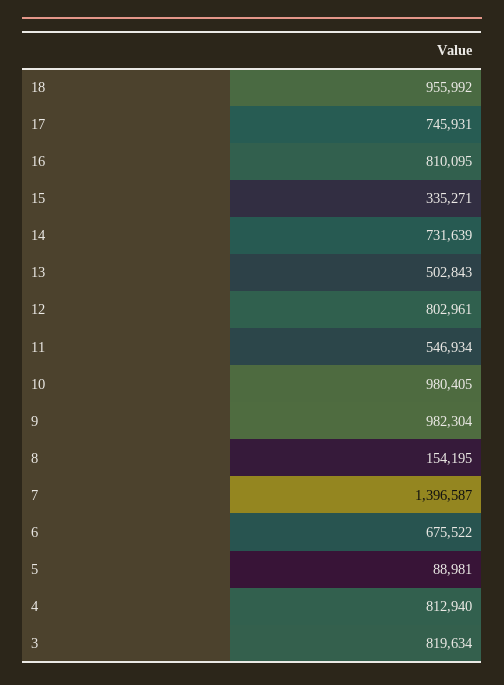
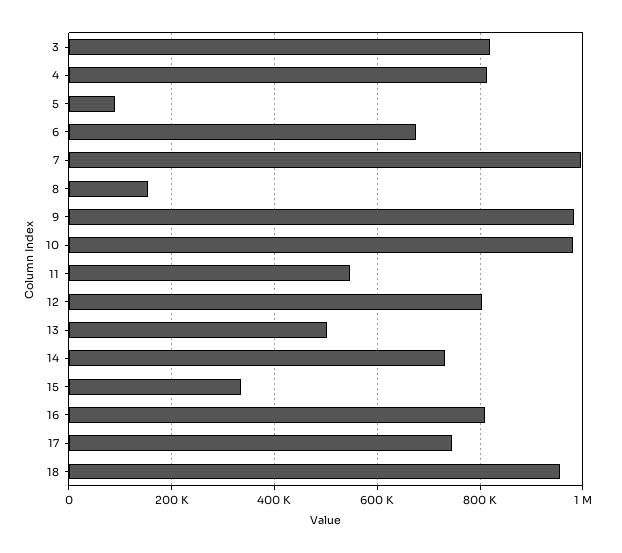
  {
    "18": 955992,
    "17": 745931,
    "16": 810095,
    "15": 335271,
    "14": 731639,
    "13": 502843,
    "12": 802961,
    "11": 546934,
    "10": 980405,
    "9": 982304,
    "8": 154195,
-   "7": 1396587,
+   "7": 1000000,
    "6": 675522,
    "5": 88981,
    "4": 812940,
    "3": 819634
  }

